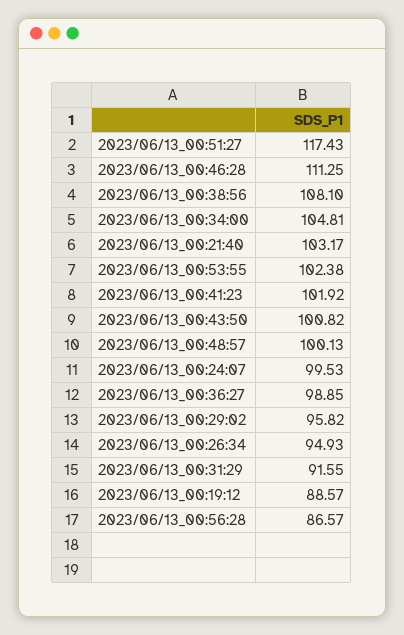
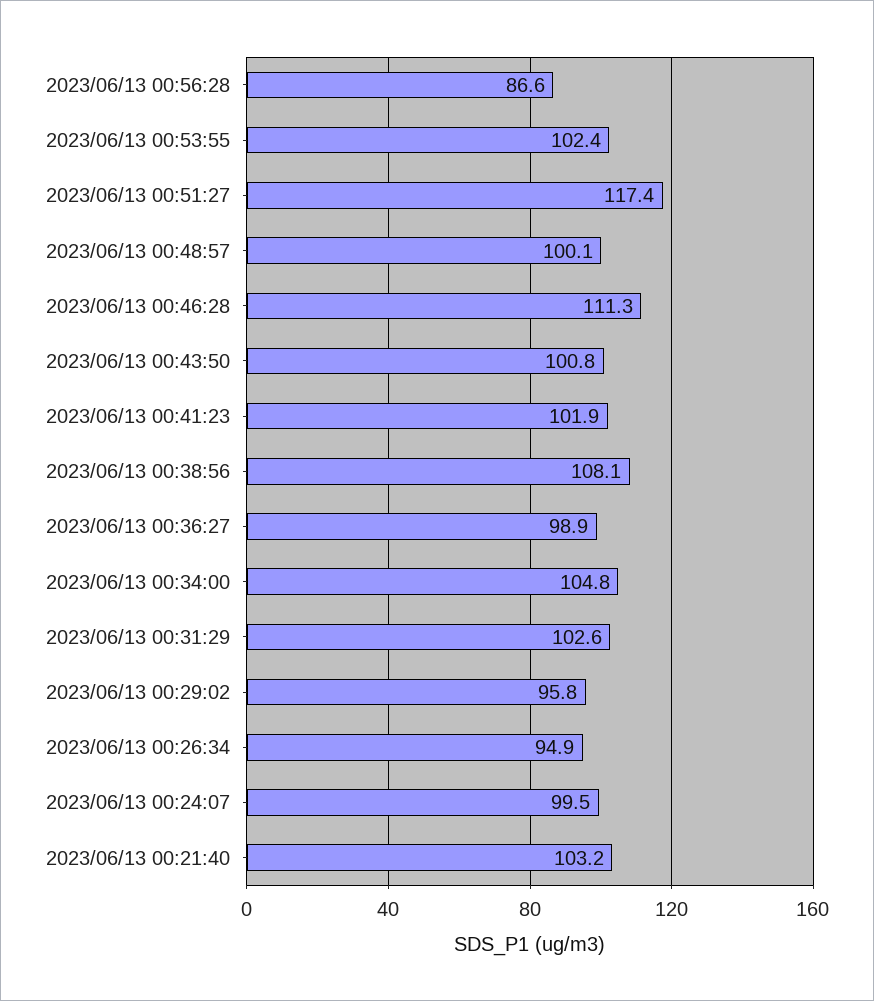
  {
    "2023/06/13_00:51:27": 117.43,
    "2023/06/13_00:46:28": 111.25,
    "2023/06/13_00:38:56": 108.1,
    "2023/06/13_00:34:00": 104.81,
    "2023/06/13_00:21:40": 103.17,
    "2023/06/13_00:53:55": 102.38,
    "2023/06/13_00:41:23": 101.92,
    "2023/06/13_00:43:50": 100.82,
    "2023/06/13_00:48:57": 100.13,
    "2023/06/13_00:24:07": 99.53,
    "2023/06/13_00:36:27": 98.85,
    "2023/06/13_00:29:02": 95.82,
    "2023/06/13_00:26:34": 94.93,
-   "2023/06/13_00:31:29": 91.55,
+   "2023/06/13_00:31:29": 102.6,
-   "2023/06/13_00:19:12": 88.57,
    "2023/06/13_00:56:28": 86.57
  }

